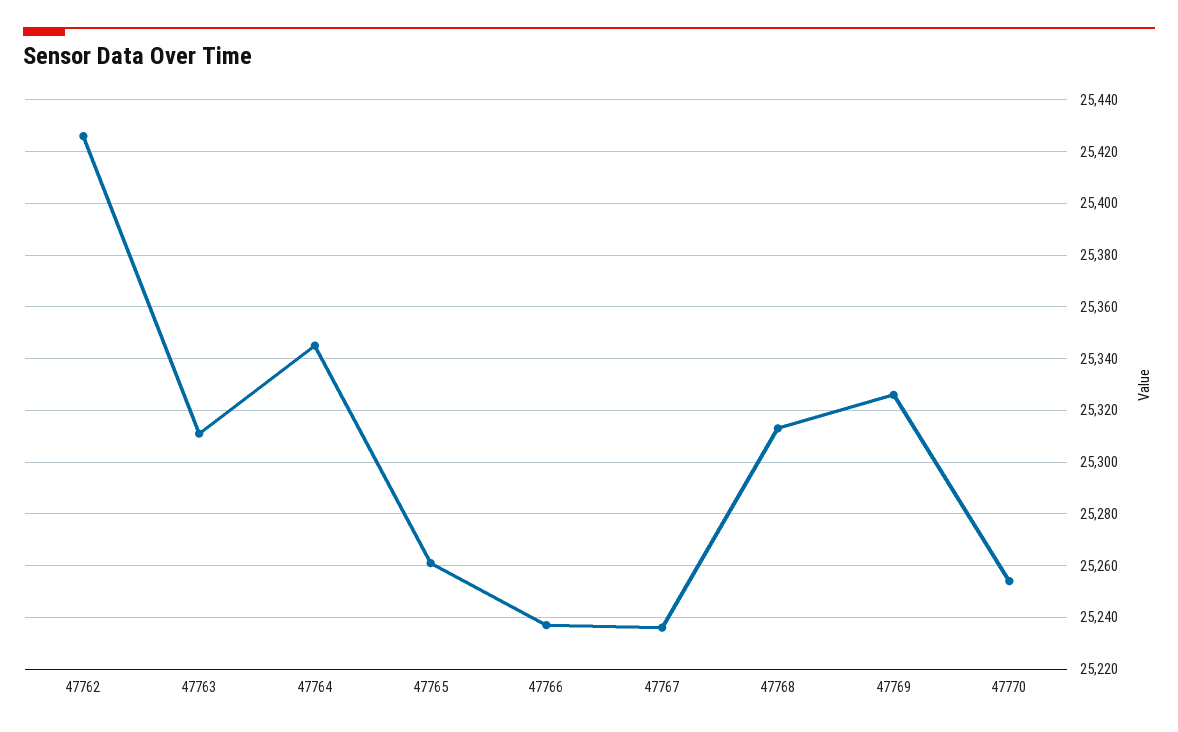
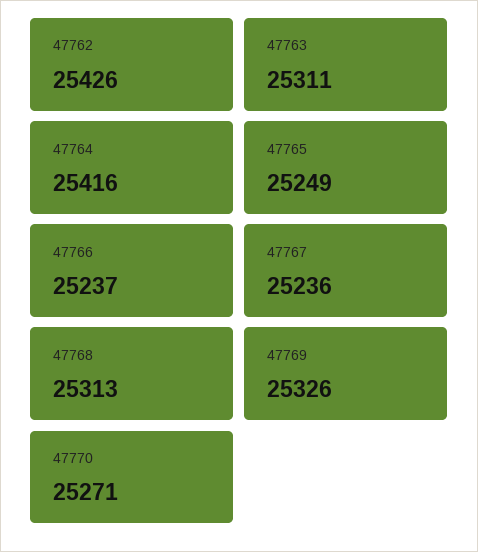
  {
    "47762": 25426,
    "47763": 25311,
-   "47764": 25345,
+   "47764": 25416,
-   "47765": 25260,
+   "47765": 25249,
    "47766": 25237,
    "47767": 25236,
    "47768": 25313,
    "47769": 25326,
-   "47770": 25255
+   "47770": 25271
  }

